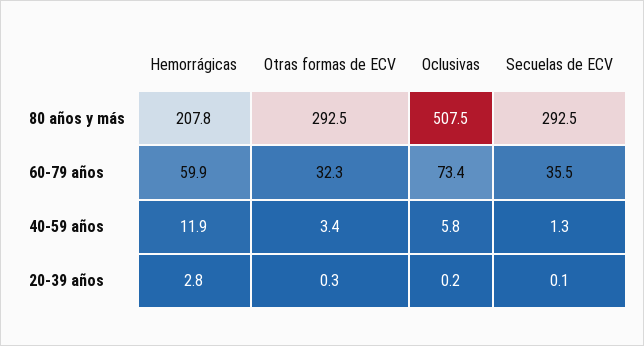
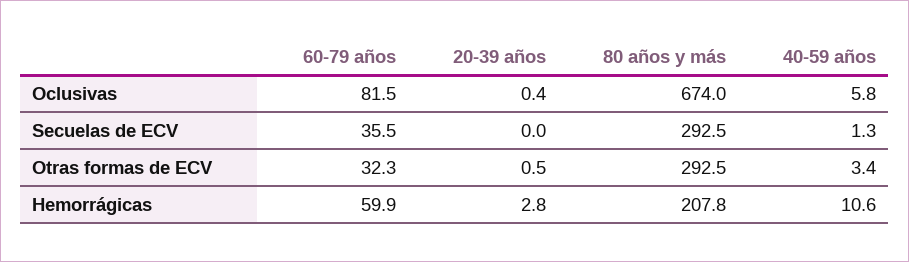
  {
    "Hemorrágicas": {
      "80 años y más": 207.8,
      "60-79 años": 59.9,
-     "40-59 años": 11.9,
+     "40-59 años": 10.6,
      "20-39 años": 2.8
    },
    "Otras formas de ECV": {
      "80 años y más": 292.5,
      "60-79 años": 32.3,
      "40-59 años": 3.4,
-     "20-39 años": 0.3
+     "20-39 años": 0.5
    },
    "Oclusivas": {
-     "80 años y más": 507.5,
+     "80 años y más": 674,
-     "60-79 años": 73.4,
+     "60-79 años": 81.5,
      "40-59 años": 5.8,
-     "20-39 años": 0.2
+     "20-39 años": 0.4
    },
    "Secuelas de ECV": {
      "80 años y más": 292.5,
      "60-79 años": 35.5,
      "40-59 años": 1.3,
-     "20-39 años": 0.1
+     "20-39 años": 0
    }
  }

